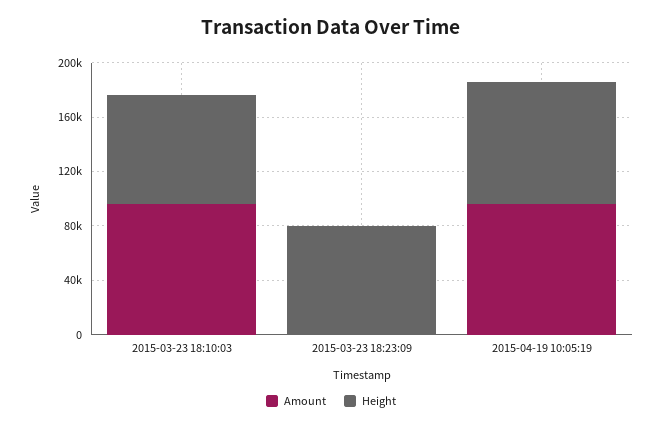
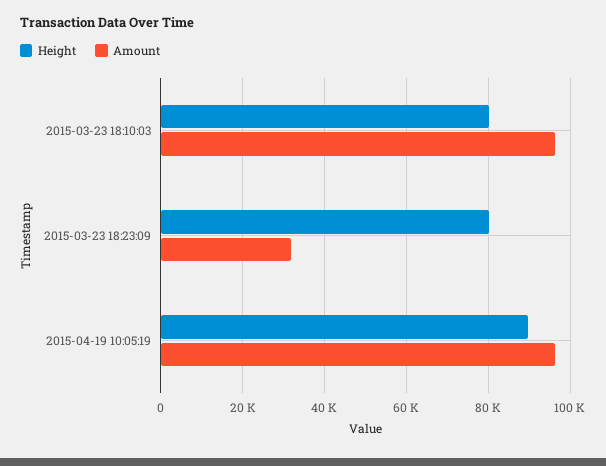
  {
    "Amount": {
      "2015-03-23 18:10:03": 96000,
-     "2015-03-23 18:23:09": 0,
+     "2015-03-23 18:23:09": 32000,
      "2015-04-19 10:05:19": 96000
    },
    "Height": {
      "2015-03-23 18:10:03": 80000,
      "2015-03-23 18:23:09": 80000,
      "2015-04-19 10:05:19": 90000
    }
  }

